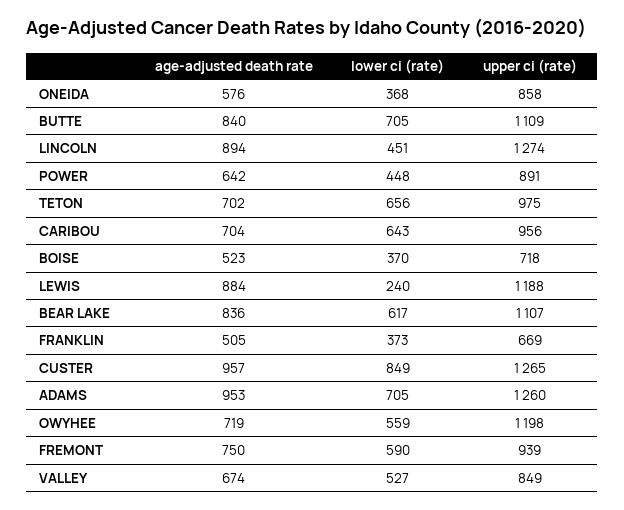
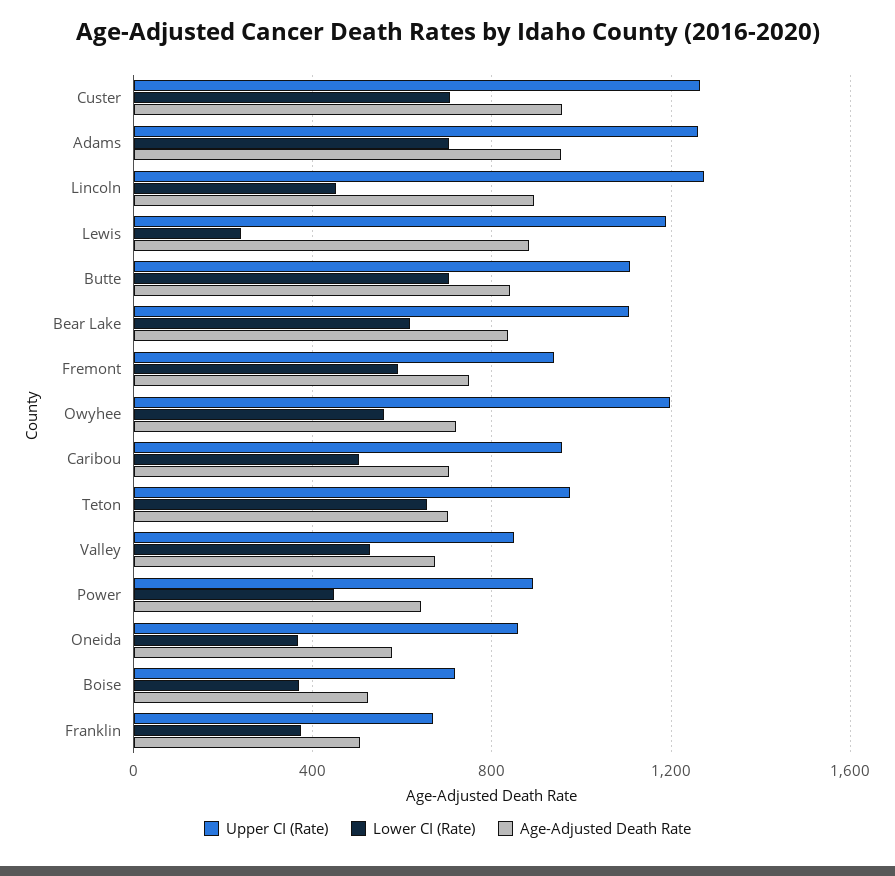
  {
    "age-adjusted death rate": {
      "ONEIDA": 576,
      "BUTTE": 840,
      "LINCOLN": 894,
      "POWER": 642,
      "TETON": 702,
      "CARIBOU": 704,
      "BOISE": 523,
      "LEWIS": 884,
      "BEAR LAKE": 836,
      "FRANKLIN": 505,
      "CUSTER": 957,
      "ADAMS": 953,
      "OWYHEE": 719,
      "FREMONT": 750,
      "VALLEY": 674
    },
    "lower ci (rate)": {
      "ONEIDA": 368,
      "BUTTE": 705,
      "LINCOLN": 451,
      "POWER": 448,
      "TETON": 656,
-     "CARIBOU": 643,
+     "CARIBOU": 500,
      "BOISE": 370,
      "LEWIS": 240,
      "BEAR LAKE": 617,
      "FRANKLIN": 373,
-     "CUSTER": 849,
+     "CUSTER": 700,
      "ADAMS": 705,
      "OWYHEE": 559,
      "FREMONT": 590,
      "VALLEY": 527
    },
    "upper ci (rate)": {
      "ONEIDA": 858,
      "BUTTE": 1109,
      "LINCOLN": 1274,
      "POWER": 891,
      "TETON": 975,
      "CARIBOU": 956,
      "BOISE": 718,
      "LEWIS": 1188,
      "BEAR LAKE": 1107,
      "FRANKLIN": 669,
      "CUSTER": 1265,
      "ADAMS": 1260,
      "OWYHEE": 1198,
      "FREMONT": 939,
      "VALLEY": 849
    }
  }

